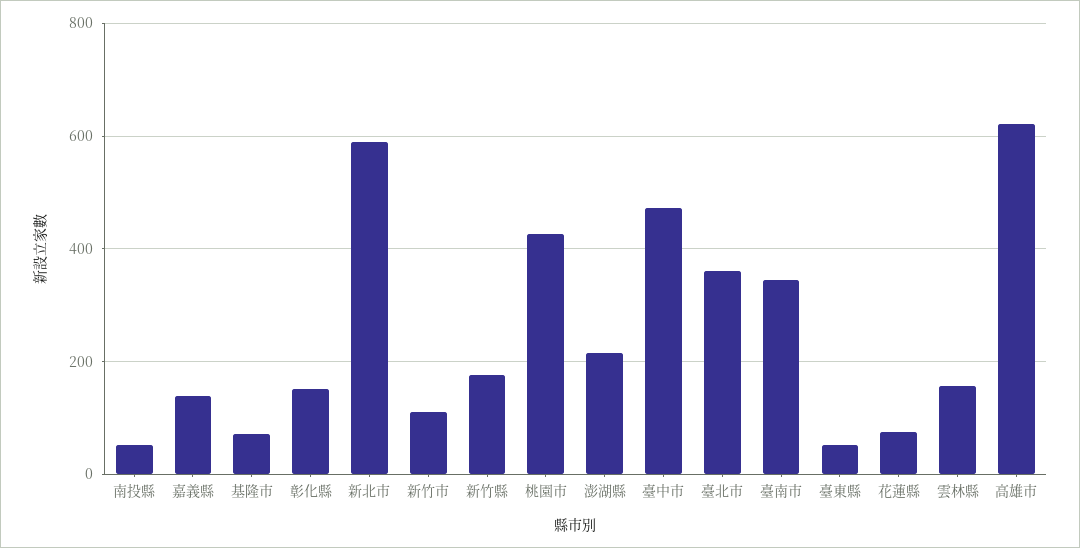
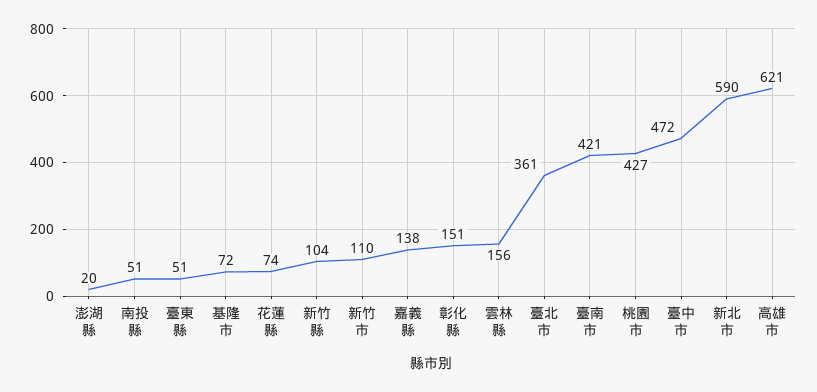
  {
    "南投縣": 51,
    "嘉義縣": 138,
    "基隆市": 72,
    "彰化縣": 151,
    "新北市": 590,
    "新竹市": 110,
-   "新竹縣": 180,
+   "新竹縣": 104,
    "桃園市": 427,
-   "澎湖縣": 220,
+   "澎湖縣": 20,
    "臺中市": 472,
    "臺北市": 361,
-   "臺南市": 340,
+   "臺南市": 421,
    "臺東縣": 51,
    "花蓮縣": 74,
    "雲林縣": 156,
    "高雄市": 621
  }

